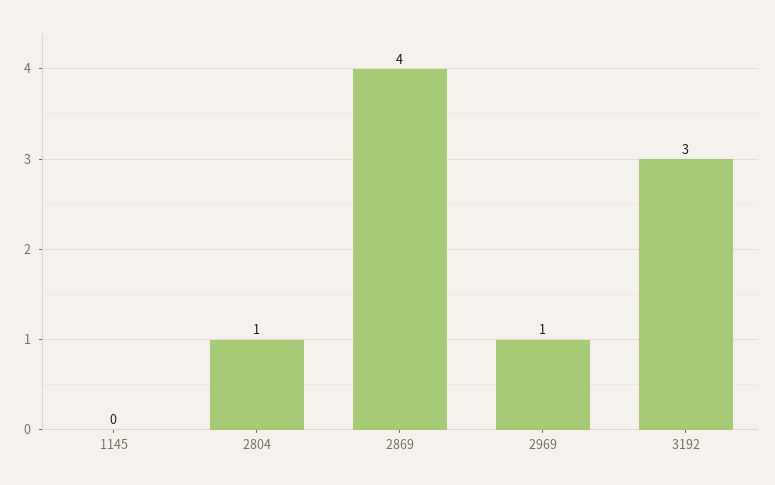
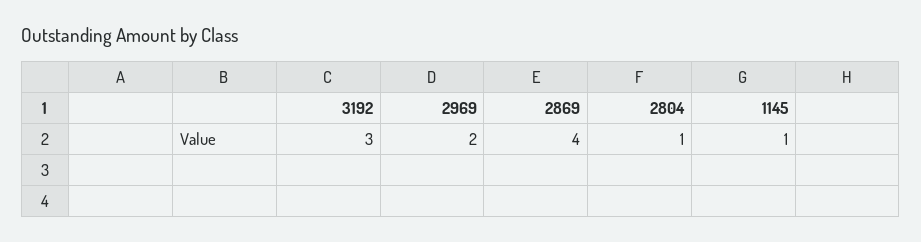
  {
-   "1145": 0,
+   "1145": 1,
    "2804": 1,
    "2869": 4,
-   "2969": 1,
+   "2969": 2,
    "3192": 3
  }

